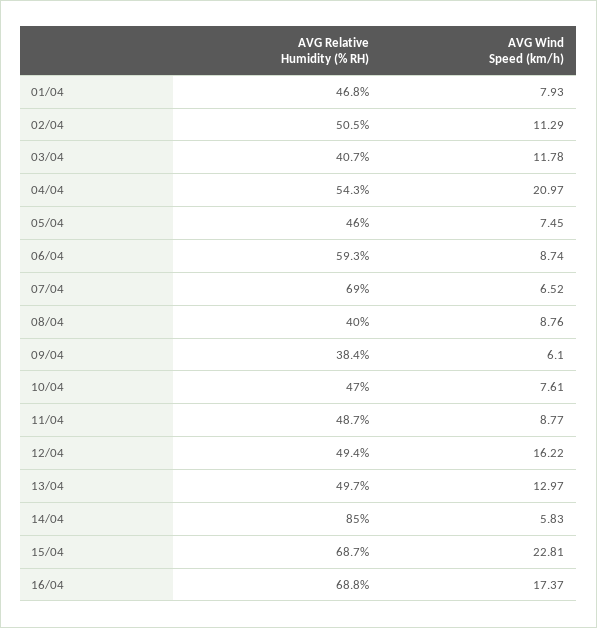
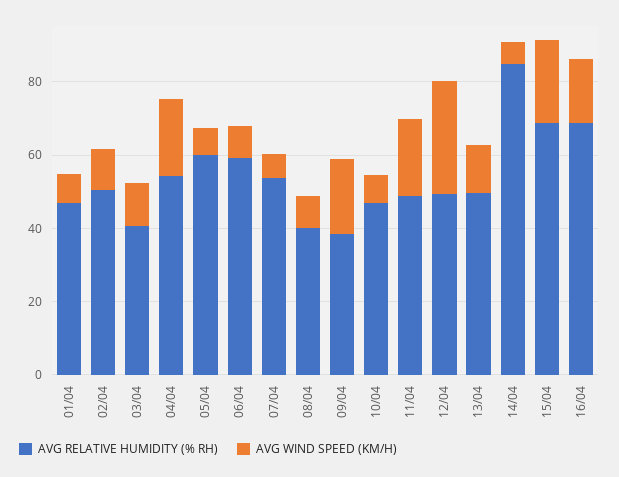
  {
    "AVG Relative Humidity (% RH)": {
      "01/04": 46.8,
      "02/04": 50.5,
      "03/04": 40.7,
      "04/04": 54.3,
-     "05/04": 46,
+     "05/04": 60,
      "06/04": 59.3,
-     "07/04": 69,
+     "07/04": 55,
      "08/04": 40,
      "09/04": 38.4,
      "10/04": 47,
      "11/04": 48.7,
      "12/04": 49.4,
      "13/04": 49.7,
      "14/04": 85,
      "15/04": 68.7,
      "16/04": 68.8
    },
    "AVG Wind Speed (km/h)": {
      "01/04": 7.93,
      "02/04": 11.29,
      "03/04": 11.78,
      "04/04": 20.97,
      "05/04": 7.45,
      "06/04": 8.74,
      "07/04": 6.52,
      "08/04": 8.76,
-     "09/04": 6.1,
+     "09/04": 20,
      "10/04": 7.61,
-     "11/04": 8.77,
+     "11/04": 20,
-     "12/04": 16.22,
+     "12/04": 30,
      "13/04": 12.97,
      "14/04": 5.83,
      "15/04": 22.81,
      "16/04": 17.37
    }
  }

